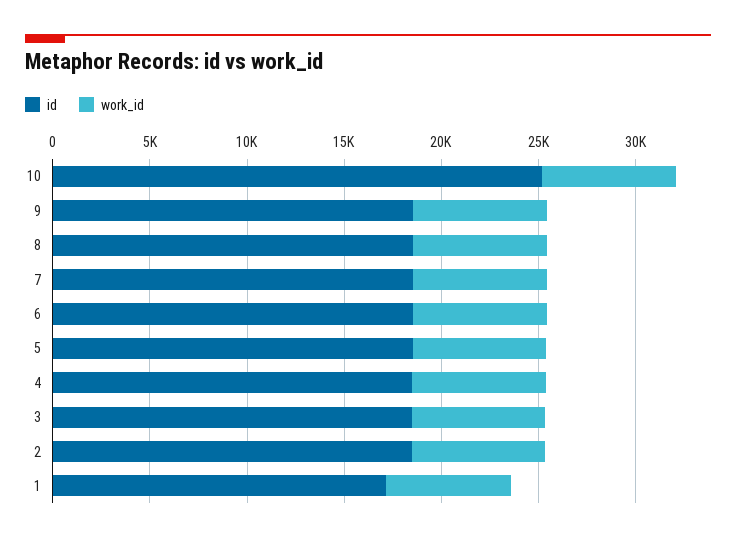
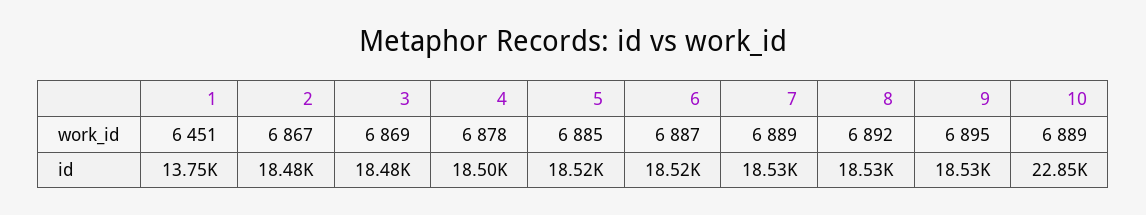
  {
    "id": {
-     "10": 25000,
+     "10": 22850,
      "9": 18530,
      "8": 18530,
      "7": 18530,
      "6": 18520,
      "5": 18520,
      "4": 18500,
      "3": 18480,
      "2": 18480,
-     "1": 17000
+     "1": 13750
    },
    "work_id": {
      "10": 6889,
      "9": 6895,
      "8": 6892,
      "7": 6889,
      "6": 6887,
      "5": 6885,
      "4": 6878,
      "3": 6869,
      "2": 6867,
      "1": 6451
    }
  }

